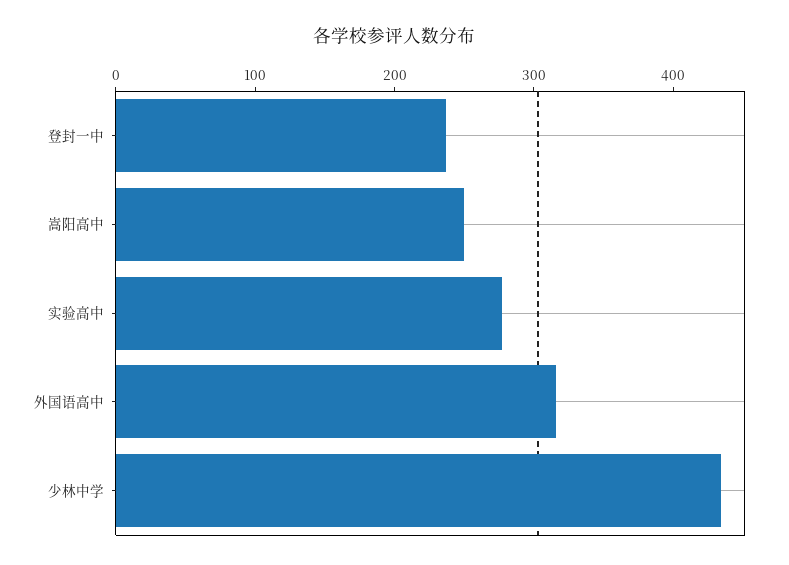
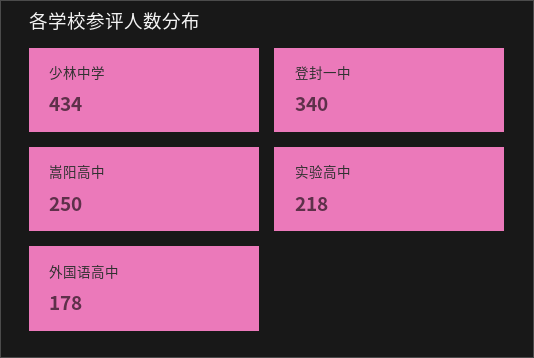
  {
-   "登封一中": 240,
+   "登封一中": 340,
    "嵩阳高中": 250,
-   "实验高中": 280,
+   "实验高中": 218,
-   "外国语高中": 320,
+   "外国语高中": 178,
    "少林中学": 434
  }

